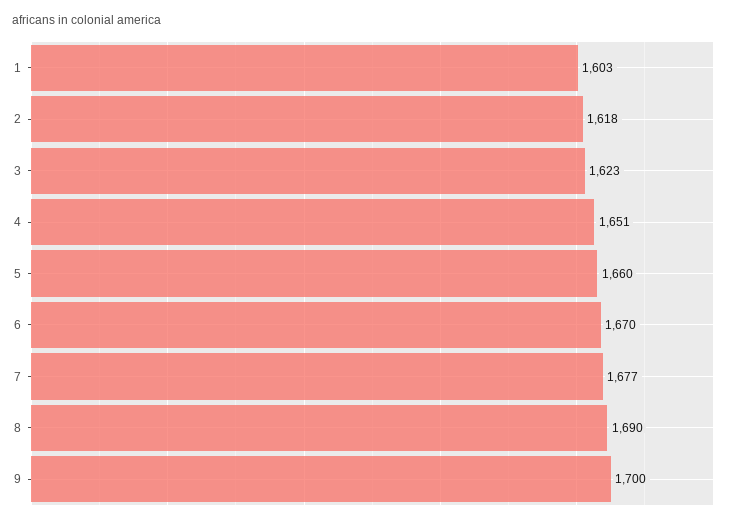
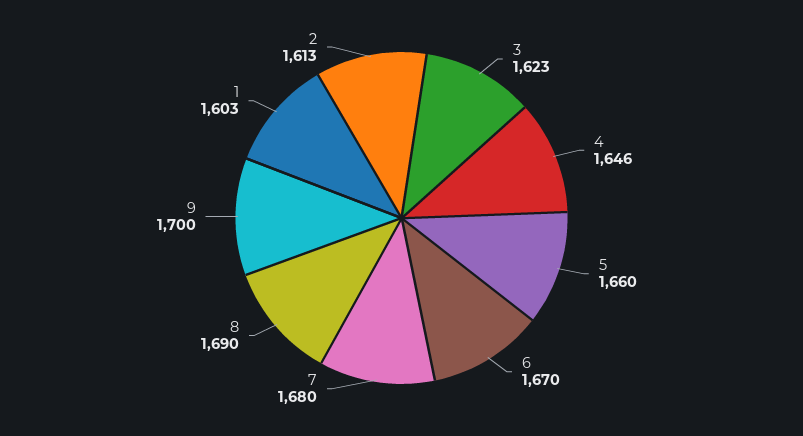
  {
    "1": 1603,
-   "2": 1618,
+   "2": 1613,
    "3": 1623,
-   "4": 1651,
+   "4": 1646,
    "5": 1660,
    "6": 1670,
-   "7": 1677,
+   "7": 1680,
    "8": 1690,
    "9": 1700
  }

